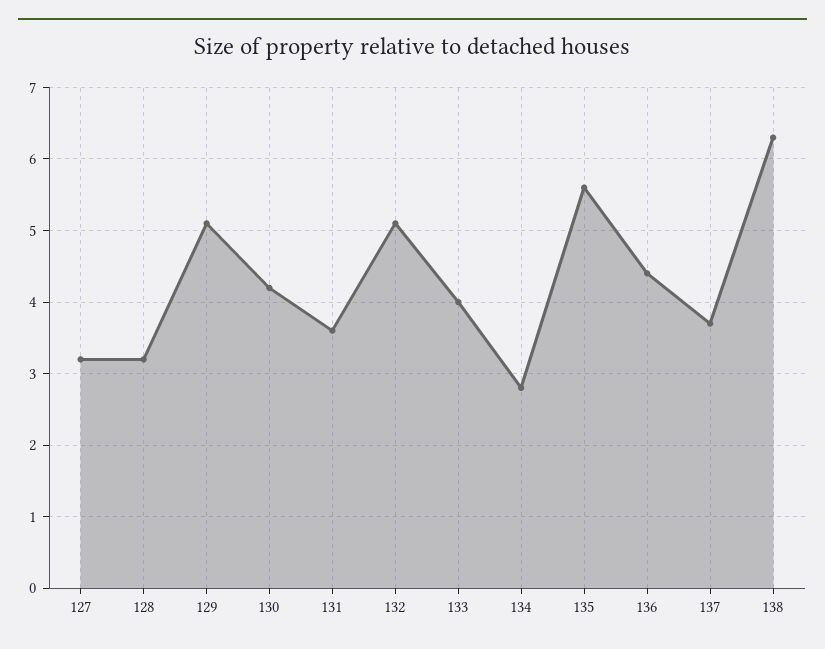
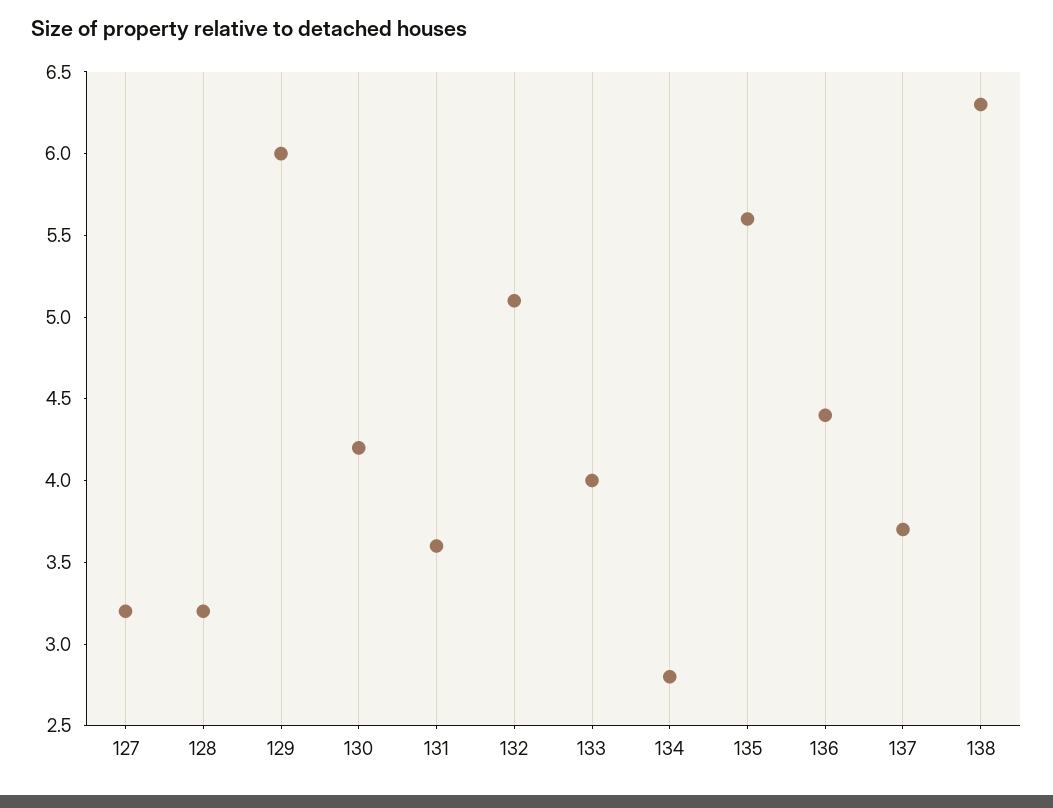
  {
    "127": 3.2,
    "128": 3.2,
-   "129": 5.1,
+   "129": 6,
    "130": 4.2,
    "131": 3.6,
    "132": 5.1,
    "133": 4,
    "134": 2.8,
    "135": 5.6,
    "136": 4.4,
    "137": 3.7,
    "138": 6.3
  }

